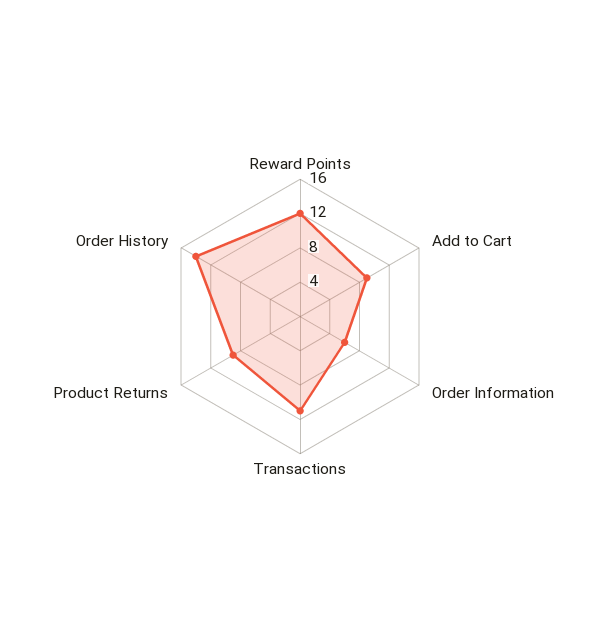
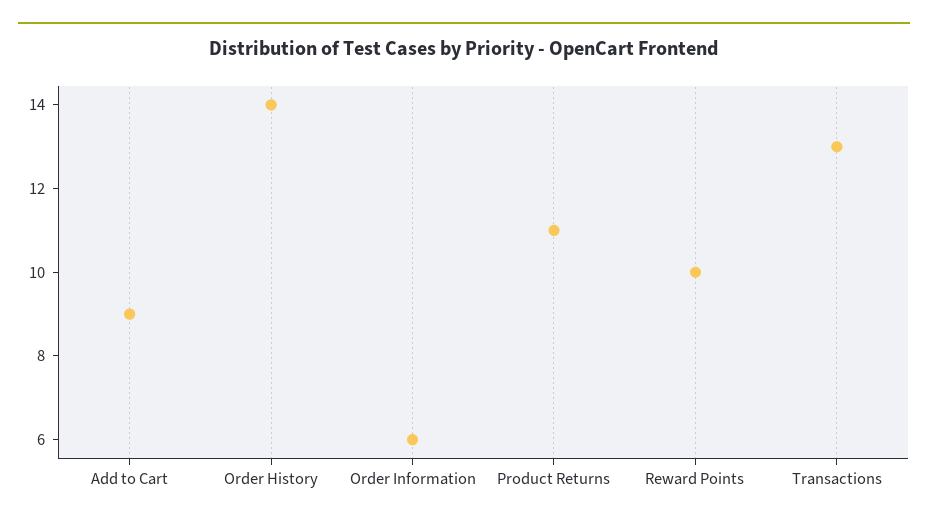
  {
-   "Reward Points": 12,
+   "Reward Points": 10,
    "Add to Cart": 9,
    "Order Information": 6,
-   "Transactions": 11,
+   "Transactions": 13,
-   "Product Returns": 9,
+   "Product Returns": 11,
    "Order History": 14
  }

